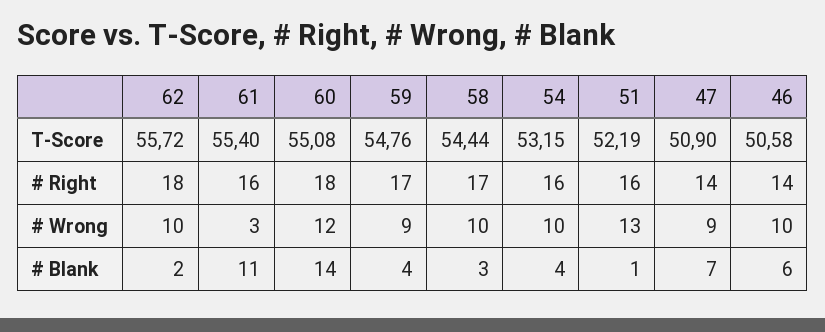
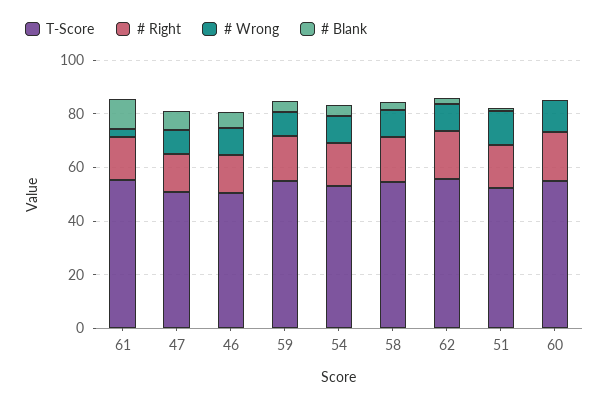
  {
    "T-Score": {
      "62": 55.72,
      "61": 55.4,
      "60": 55.08,
      "59": 54.76,
      "58": 54.44,
      "54": 53.15,
      "51": 52.19,
      "47": 50.9,
      "46": 50.58
    },
    "# Right": {
      "62": 18,
      "61": 16,
      "60": 18,
      "59": 17,
      "58": 17,
      "54": 16,
      "51": 16,
      "47": 14,
      "46": 14
    },
    "# Wrong": {
      "62": 10,
      "61": 3,
      "60": 12,
      "59": 9,
      "58": 10,
      "54": 10,
      "51": 13,
      "47": 9,
      "46": 10
    },
    "# Blank": {
      "62": 2,
      "61": 11,
-     "60": 14,
+     "60": 0,
      "59": 4,
      "58": 3,
      "54": 4,
      "51": 1,
      "47": 7,
      "46": 6
    }
  }

